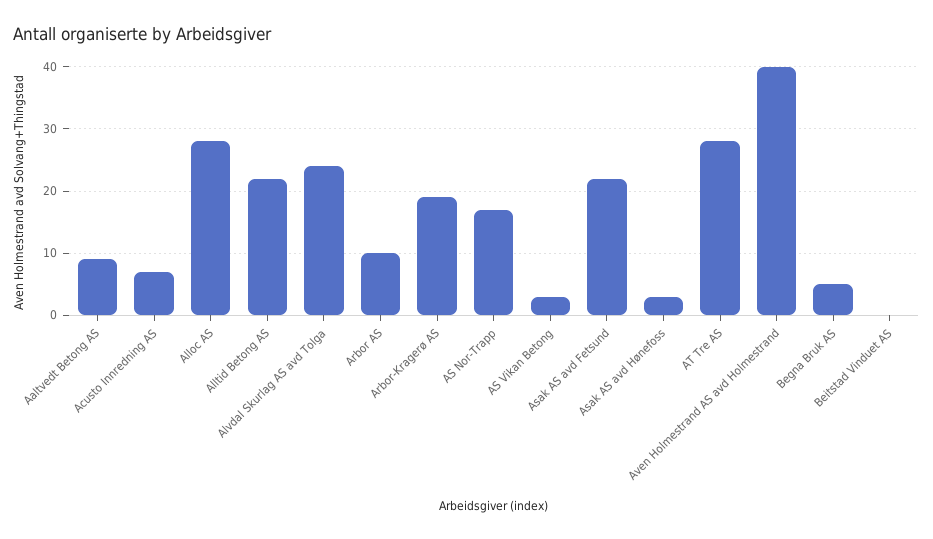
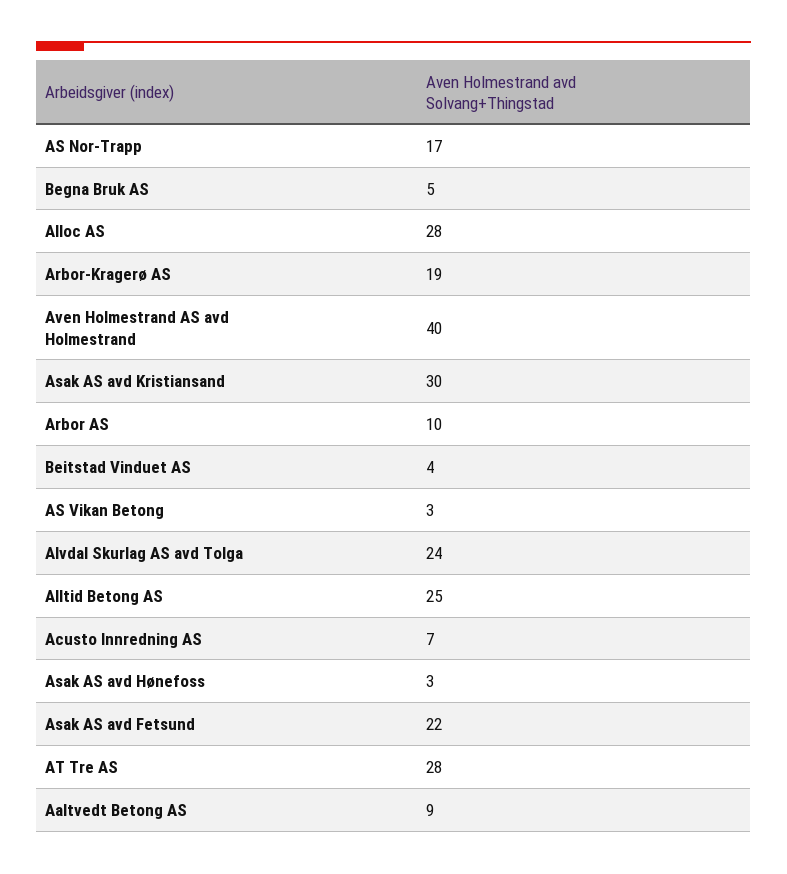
  {
    "Aaltvedt Betong AS": 9,
    "Acusto Innredning AS": 7,
    "Alloc AS": 28,
-   "Alltid Betong AS": 22,
+   "Alltid Betong AS": 25,
    "Alvdal Skurlag AS avd Tolga": 24,
    "Arbor AS": 10,
    "Arbor-Kragerø AS": 19,
    "AS Nor-Trapp": 17,
    "AS Vikan Betong": 3,
    "Asak AS avd Fetsund": 22,
    "Asak AS avd Hønefoss": 3,
    "AT Tre AS": 28,
    "Aven Holmestrand AS avd Holmestrand": 40,
    "Begna Bruk AS": 5,
-   "Beitstad Vinduet AS": 0
+   "Beitstad Vinduet AS": 4,
+   "Asak AS avd Kristiansand": 30
  }

